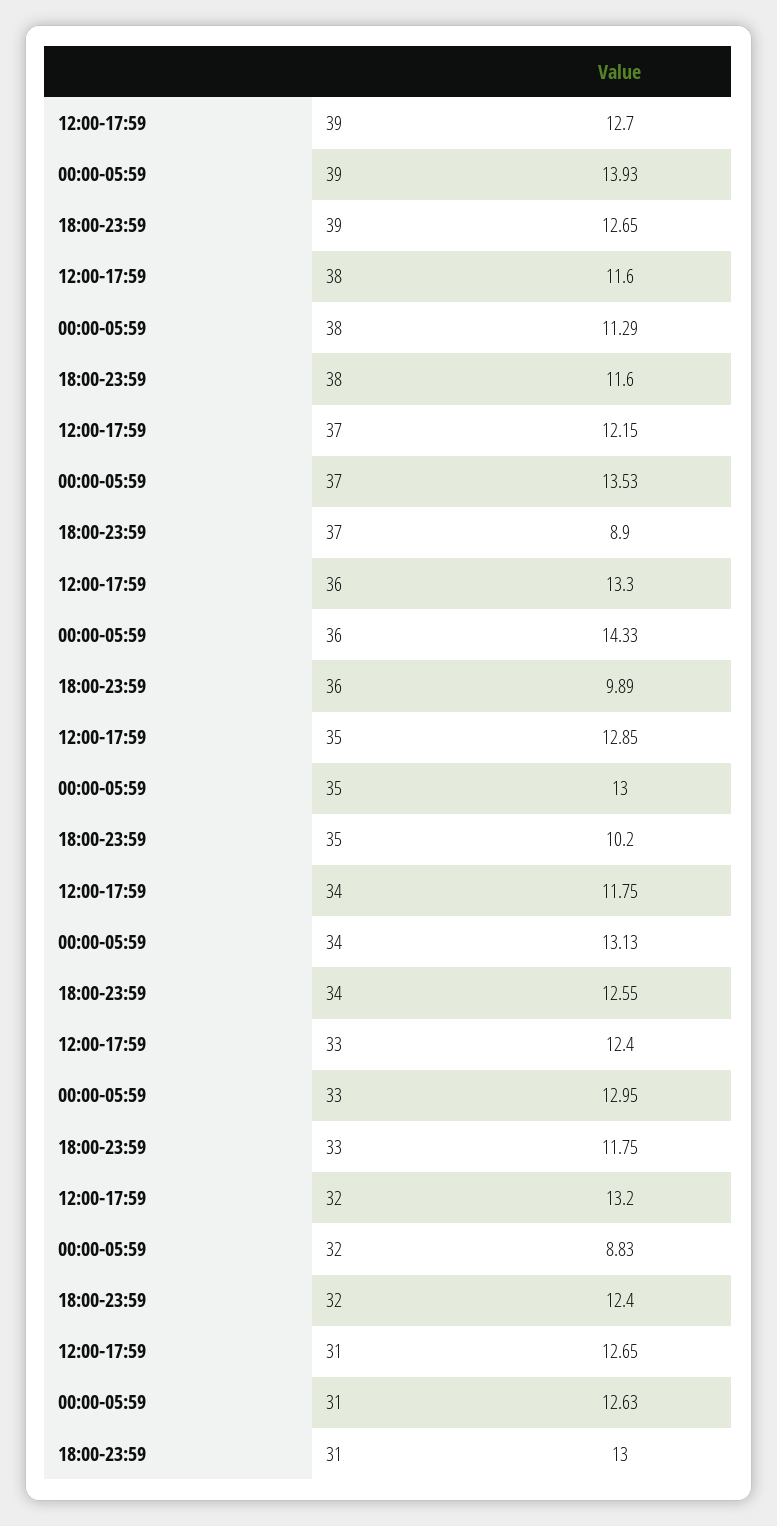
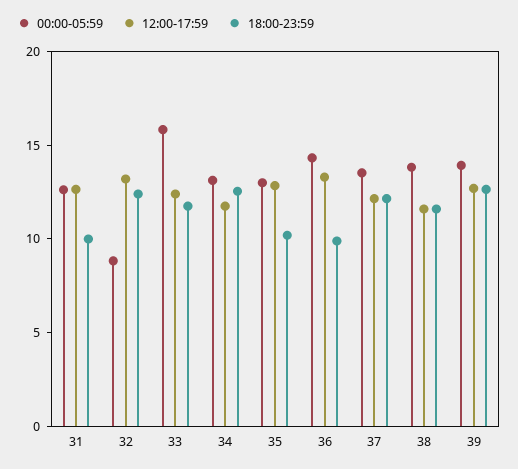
  {
    "12:00-17:59": {
      "39": 12.7,
      "38": 11.6,
      "37": 12.15,
      "36": 13.3,
      "35": 12.85,
      "34": 11.75,
      "33": 12.4,
      "32": 13.2,
      "31": 12.65
    },
    "00:00-05:59": {
      "39": 13.93,
-     "38": 11.29,
+     "38": 14,
      "37": 13.53,
      "36": 14.33,
      "35": 13,
      "34": 13.13,
-     "33": 12.95,
+     "33": 16,
      "32": 8.83,
      "31": 12.63
    },
    "18:00-23:59": {
      "39": 12.65,
      "38": 11.6,
-     "37": 8.9,
+     "37": 12,
      "36": 9.89,
      "35": 10.2,
      "34": 12.55,
      "33": 11.75,
      "32": 12.4,
-     "31": 13
+     "31": 10
    }
  }

